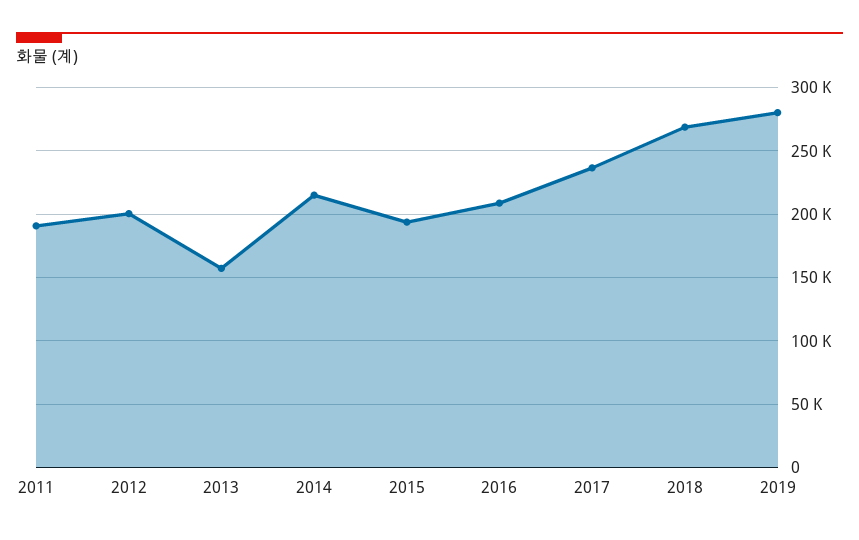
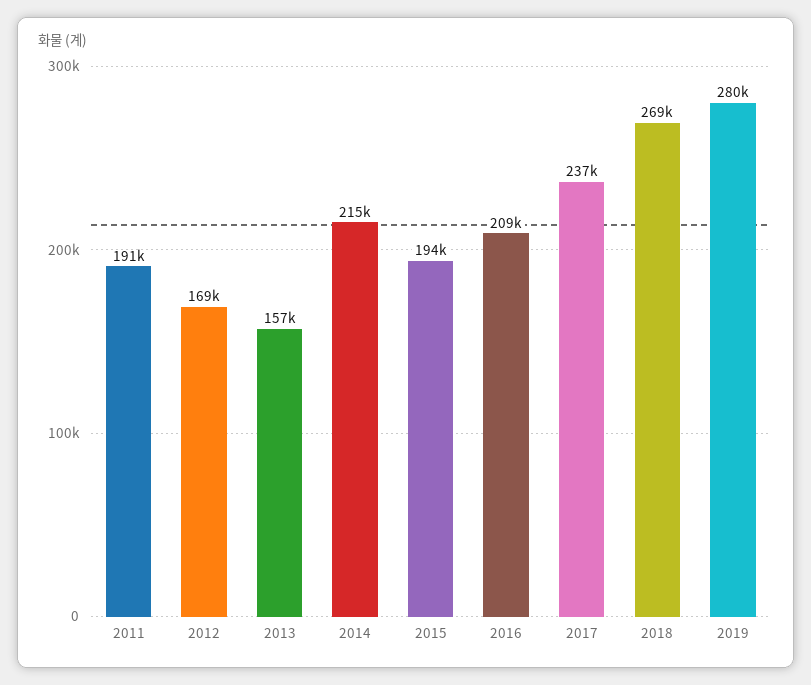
  {
    "2011": 191000,
-   "2012": 200000,
+   "2012": 169000,
    "2013": 157000,
    "2014": 215000,
    "2015": 194000,
    "2016": 209000,
    "2017": 237000,
    "2018": 269000,
    "2019": 280000
  }

